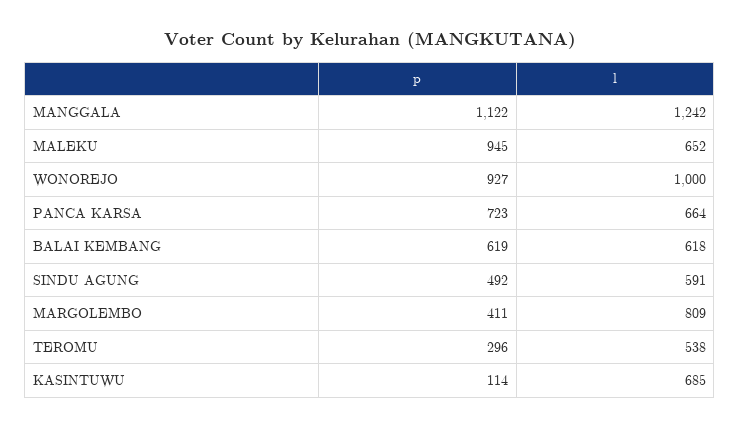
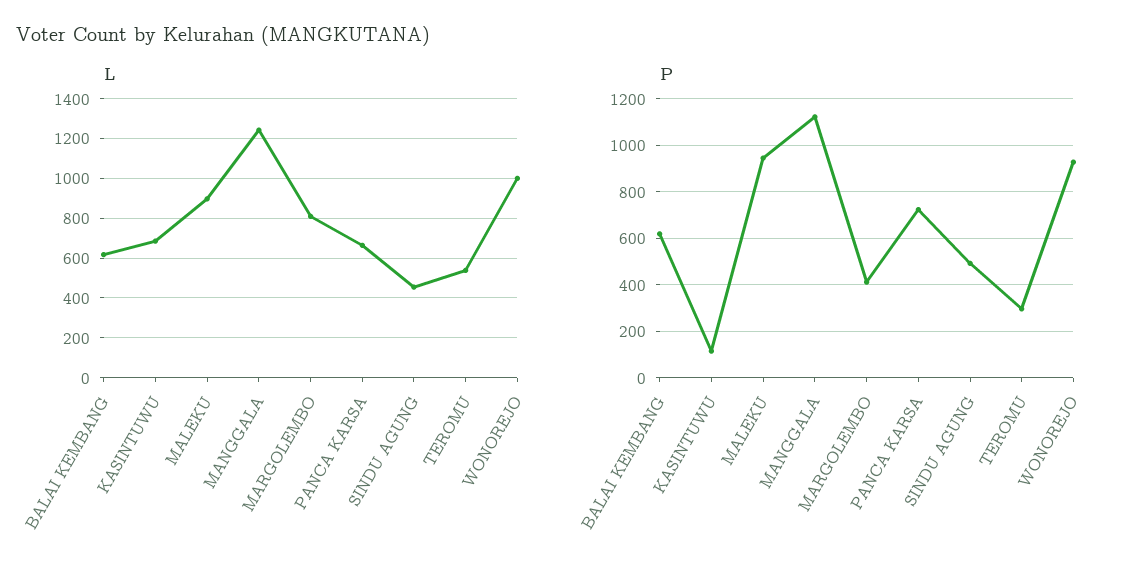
  {
    "p": {
      "MANGGALA": 1122,
      "MALEKU": 945,
      "WONOREJO": 927,
      "PANCA KARSA": 723,
      "BALAI KEMBANG": 619,
      "SINDU AGUNG": 492,
      "MARGOLEMBO": 411,
      "TEROMU": 296,
      "KASINTUWU": 114
    },
    "l": {
      "MANGGALA": 1242,
-     "MALEKU": 652,
+     "MALEKU": 900,
      "WONOREJO": 1000,
      "PANCA KARSA": 664,
      "BALAI KEMBANG": 618,
-     "SINDU AGUNG": 591,
+     "SINDU AGUNG": 450,
      "MARGOLEMBO": 809,
      "TEROMU": 538,
      "KASINTUWU": 685
    }
  }

